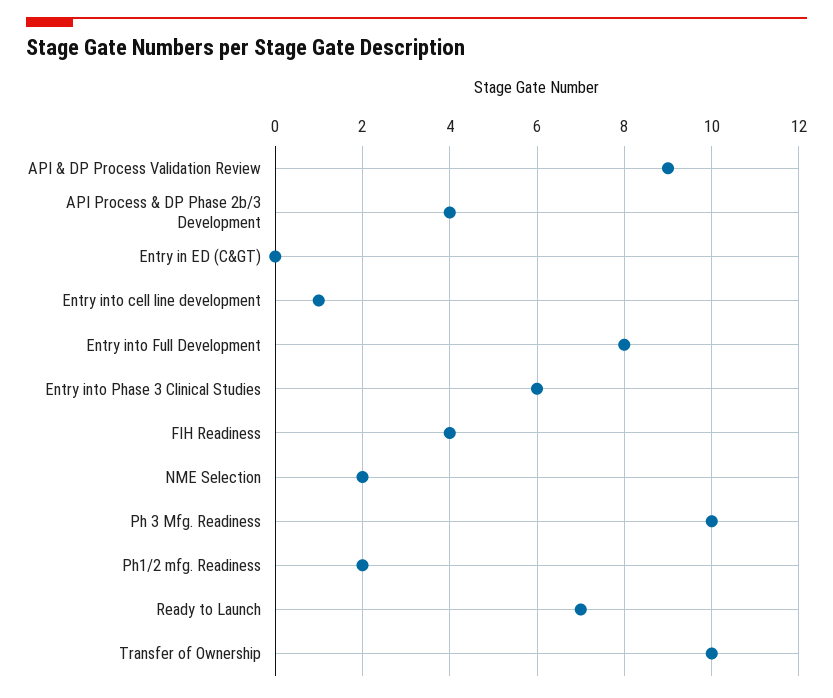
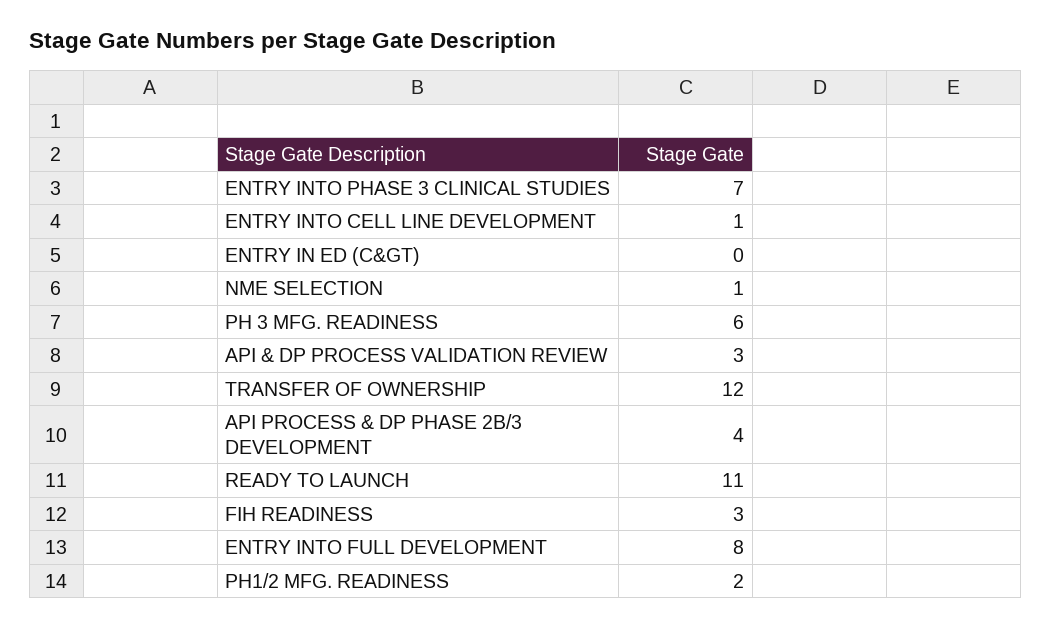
  {
-   "API & DP Process Validation Review": 9,
+   "API & DP Process Validation Review": 3,
    "API Process & DP Phase 2b/3 Development": 4,
    "Entry in ED (C&GT)": 0,
    "Entry into cell line development": 1,
    "Entry into Full Development": 8,
-   "Entry into Phase 3 Clinical Studies": 6,
+   "Entry into Phase 3 Clinical Studies": 7,
-   "FIH Readiness": 4,
+   "FIH Readiness": 3,
-   "NME Selection": 2,
+   "NME Selection": 1,
-   "Ph 3 Mfg. Readiness": 10,
+   "Ph 3 Mfg. Readiness": 6,
    "Ph1/2 mfg. Readiness": 2,
-   "Ready to Launch": 7,
+   "Ready to Launch": 11,
-   "Transfer of Ownership": 10
+   "Transfer of Ownership": 12
  }

